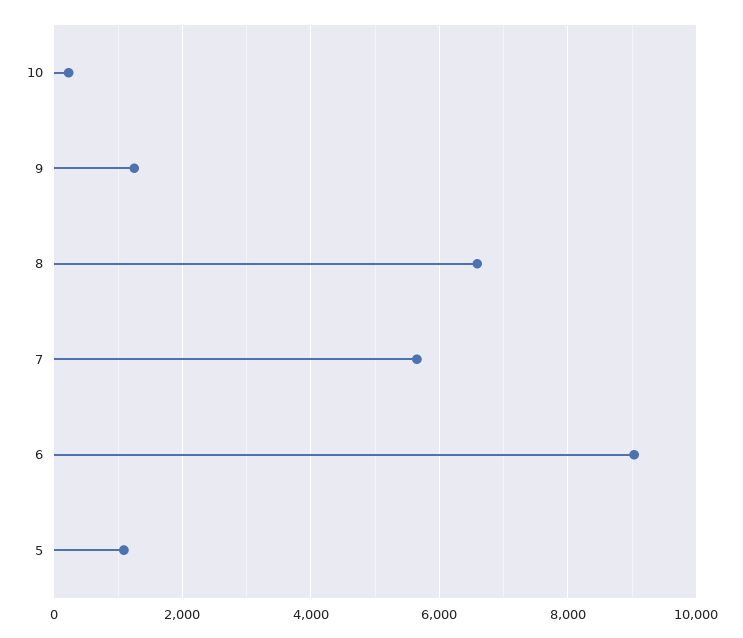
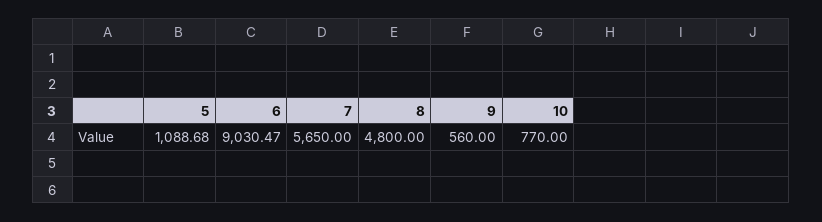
  {
-   "10": 200,
+   "10": 770,
-   "9": 1200,
+   "9": 560,
-   "8": 6600,
+   "8": 4800,
    "7": 5650,
    "6": 9030.47,
    "5": 1088.68
  }

